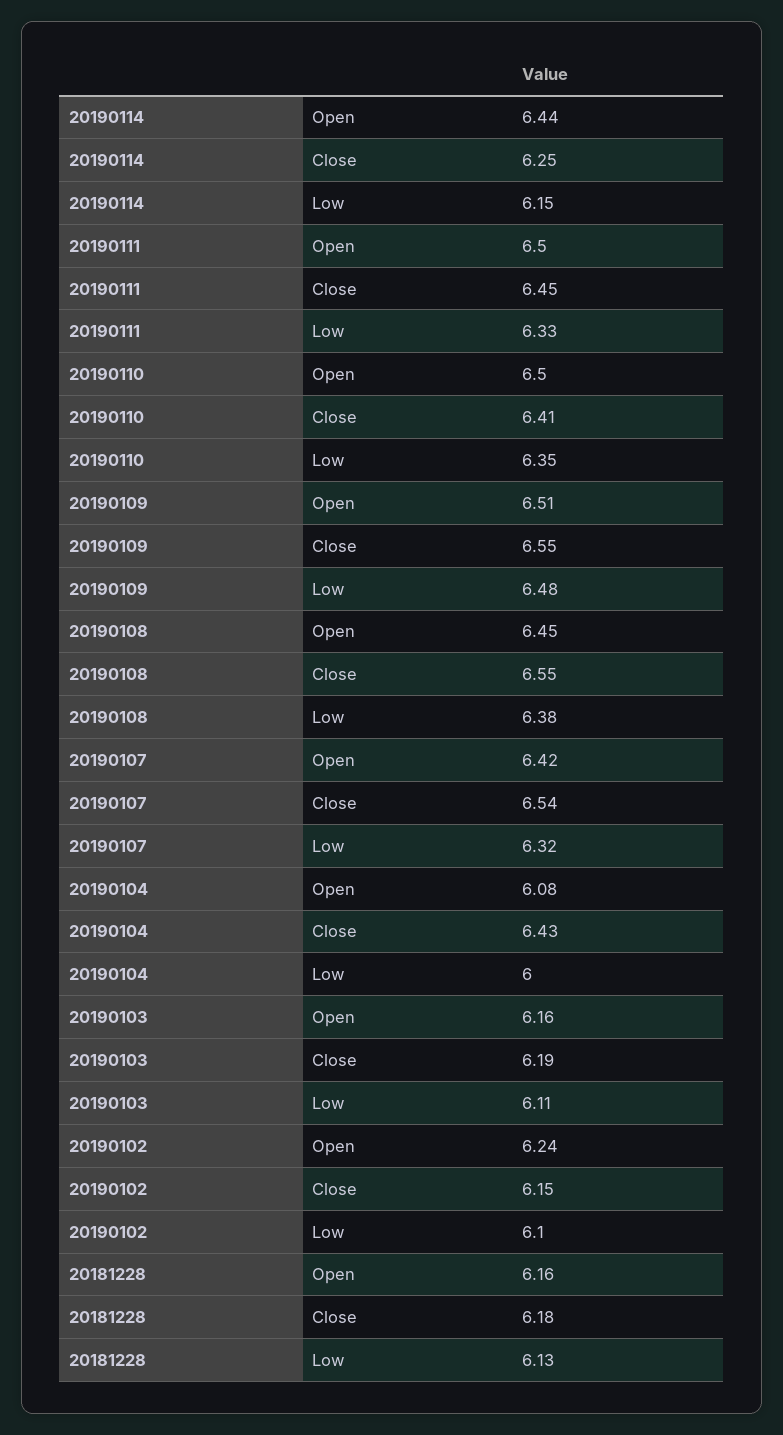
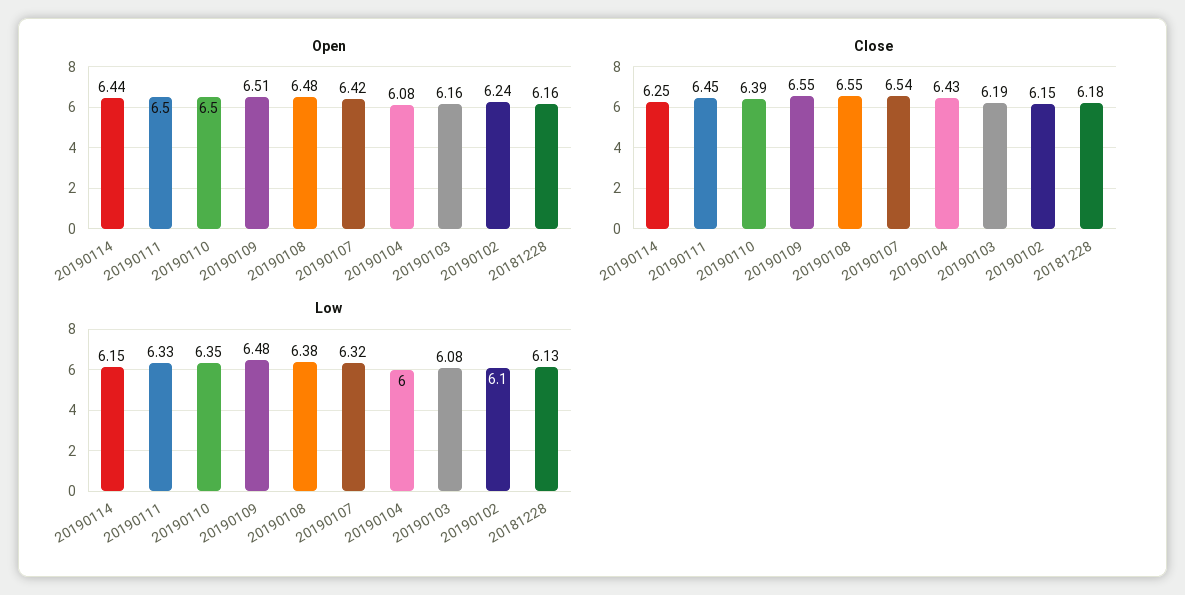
  {
    "Open": {
      "20190114": 6.44,
      "20190111": 6.5,
      "20190110": 6.5,
      "20190109": 6.51,
-     "20190108": 6.45,
+     "20190108": 6.48,
      "20190107": 6.42,
      "20190104": 6.08,
      "20190103": 6.16,
      "20190102": 6.24,
      "20181228": 6.16
    },
    "Close": {
      "20190114": 6.25,
      "20190111": 6.45,
-     "20190110": 6.41,
+     "20190110": 6.39,
      "20190109": 6.55,
      "20190108": 6.55,
      "20190107": 6.54,
      "20190104": 6.43,
      "20190103": 6.19,
      "20190102": 6.15,
      "20181228": 6.18
    },
    "Low": {
      "20190114": 6.15,
      "20190111": 6.33,
      "20190110": 6.35,
      "20190109": 6.48,
      "20190108": 6.38,
      "20190107": 6.32,
      "20190104": 6,
-     "20190103": 6.11,
+     "20190103": 6.08,
      "20190102": 6.1,
      "20181228": 6.13
    }
  }

